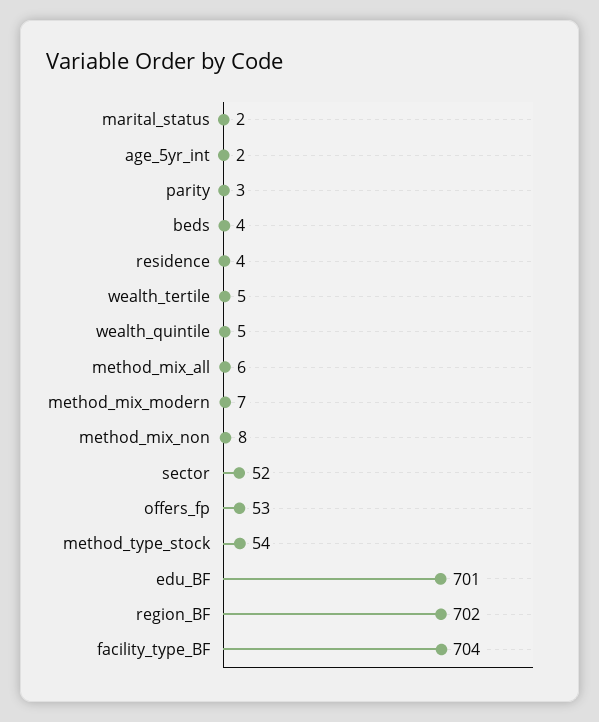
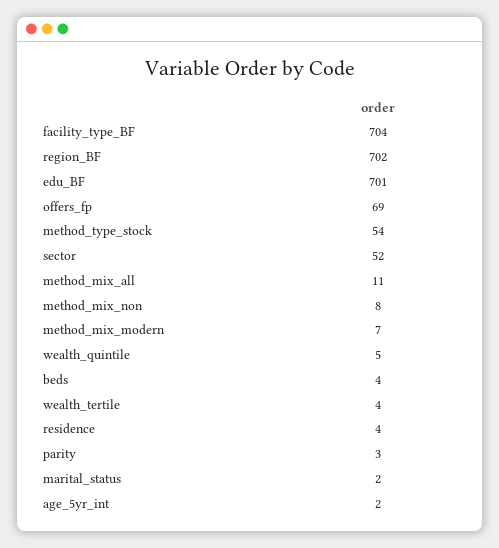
  {
    "marital_status": 2,
    "age_5yr_int": 2,
    "parity": 3,
    "beds": 4,
    "residence": 4,
-   "wealth_tertile": 5,
+   "wealth_tertile": 4,
    "wealth_quintile": 5,
-   "method_mix_all": 6,
+   "method_mix_all": 11,
    "method_mix_modern": 7,
    "method_mix_non": 8,
    "sector": 52,
-   "offers_fp": 53,
+   "offers_fp": 69,
    "method_type_stock": 54,
    "edu_BF": 701,
    "region_BF": 702,
    "facility_type_BF": 704
  }

